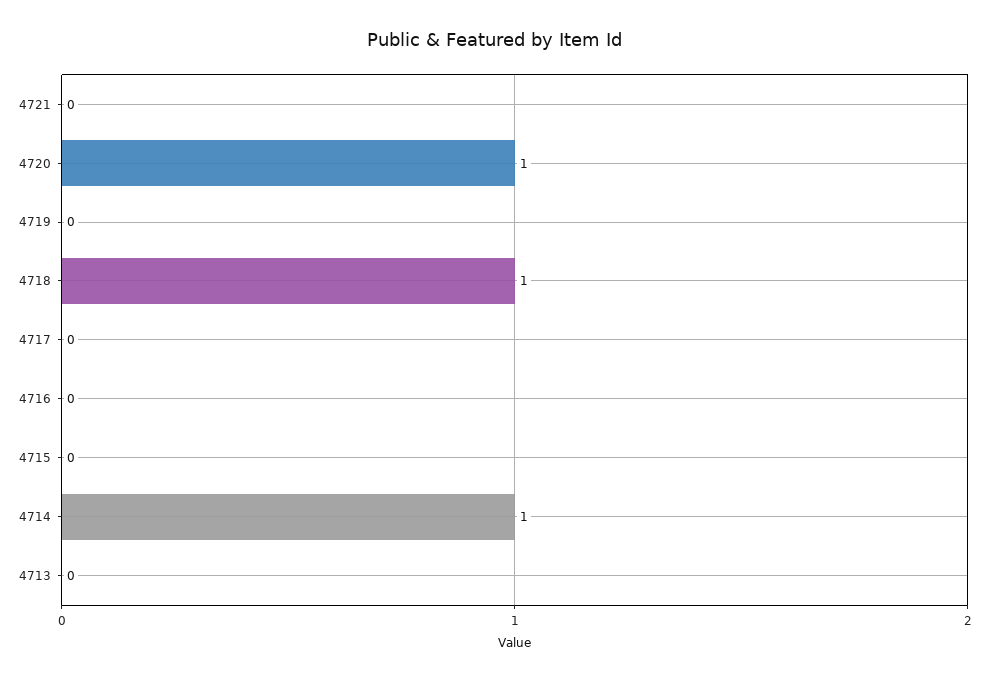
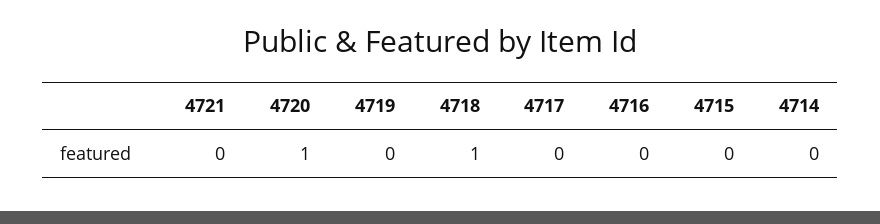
  {
    "4721": 0,
    "4720": 1,
    "4719": 0,
    "4718": 1,
    "4717": 0,
    "4716": 0,
    "4715": 0,
-   "4714": 1,
+   "4714": 0
-   "4713": 0
  }

